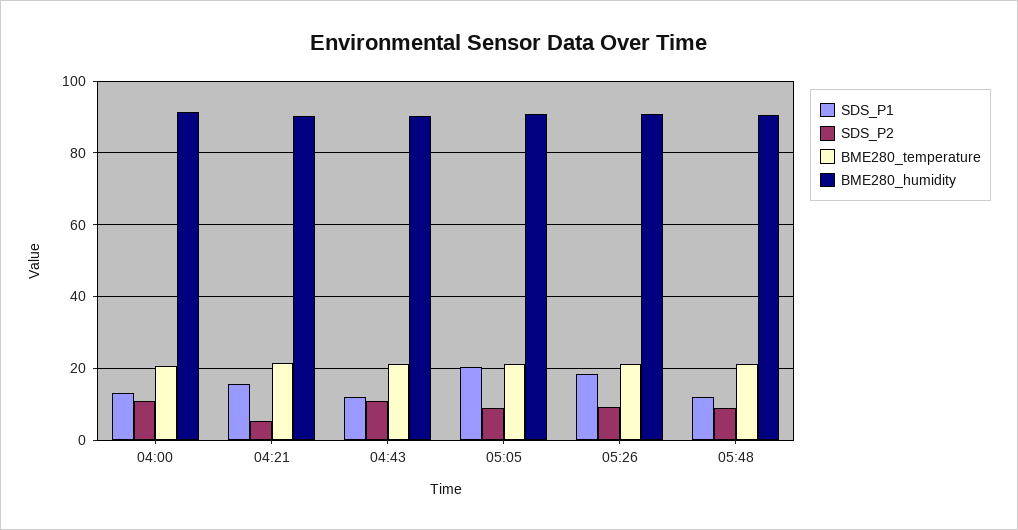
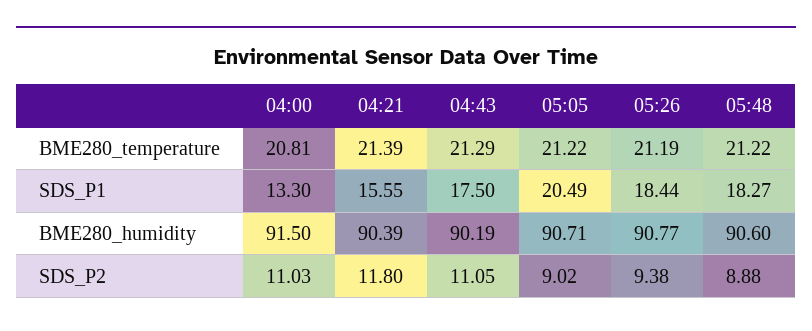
  {
    "SDS_P1": {
      "04:00": 13.3,
      "04:21": 15.55,
-     "04:43": 12,
+     "04:43": 17.5,
      "05:05": 20.49,
      "05:26": 18.44,
-     "05:48": 12
+     "05:48": 18.27
    },
    "SDS_P2": {
      "04:00": 11.03,
-     "04:21": 6,
+     "04:21": 11.8,
      "04:43": 11.05,
      "05:05": 9.02,
      "05:26": 9.38,
      "05:48": 8.88
    },
    "BME280_temperature": {
      "04:00": 20.81,
      "04:21": 21.39,
      "04:43": 21.29,
      "05:05": 21.22,
      "05:26": 21.19,
      "05:48": 21.22
    },
    "BME280_humidity": {
      "04:00": 91.5,
      "04:21": 90.39,
      "04:43": 90.19,
      "05:05": 90.71,
      "05:26": 90.77,
      "05:48": 90.6
    }
  }

